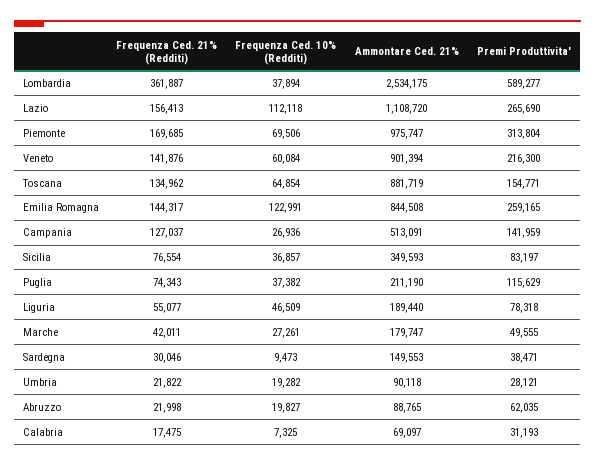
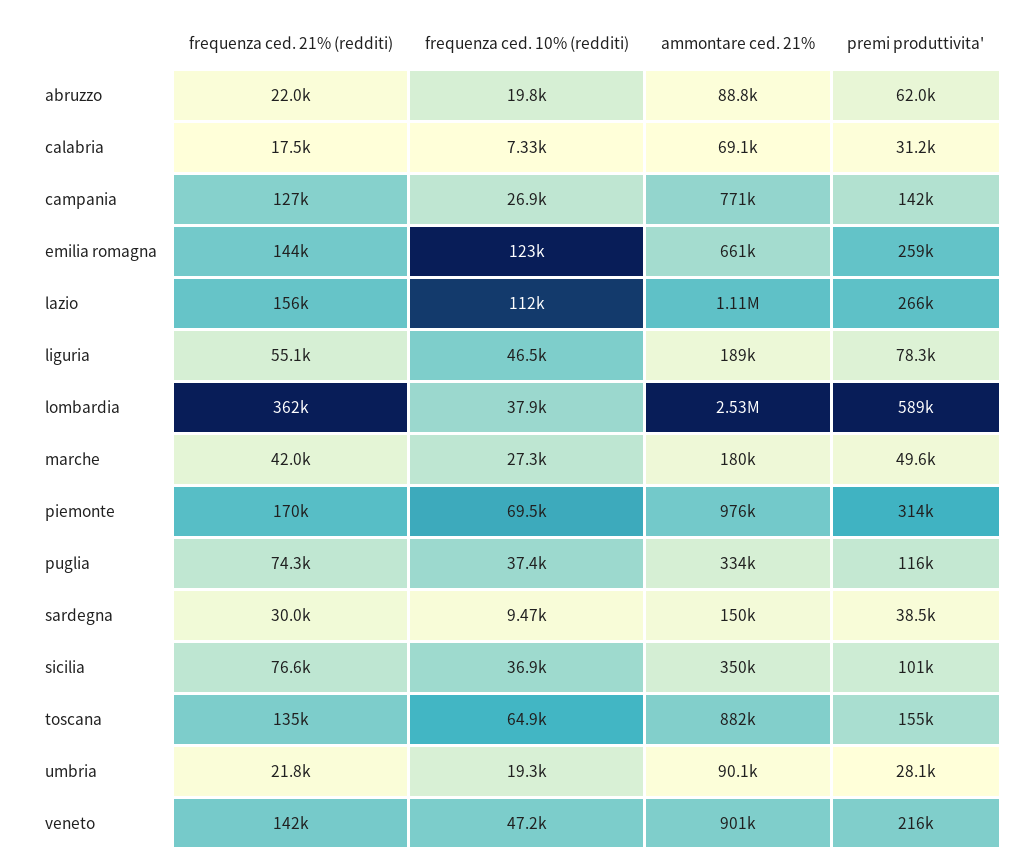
  {
    "Frequenza Ced. 21% (Redditi)": {
      "Lombardia": 361887,
      "Lazio": 156413,
      "Piemonte": 169685,
      "Veneto": 141876,
      "Toscana": 134962,
      "Emilia Romagna": 144317,
      "Campania": 127037,
      "Sicilia": 76554,
      "Puglia": 74343,
      "Liguria": 55077,
      "Marche": 42011,
      "Sardegna": 30046,
      "Umbria": 21822,
      "Abruzzo": 21998,
      "Calabria": 17475
    },
    "Frequenza Ced. 10% (Redditi)": {
      "Lombardia": 37894,
      "Lazio": 112118,
      "Piemonte": 69506,
-     "Veneto": 60084,
+     "Veneto": 47200,
      "Toscana": 64854,
      "Emilia Romagna": 122991,
      "Campania": 26936,
      "Sicilia": 36857,
      "Puglia": 37382,
      "Liguria": 46509,
      "Marche": 27261,
      "Sardegna": 9473,
      "Umbria": 19282,
      "Abruzzo": 19827,
      "Calabria": 7325
    },
    "Ammontare Ced. 21%": {
      "Lombardia": 2534175,
      "Lazio": 1108720,
      "Piemonte": 975747,
      "Veneto": 901394,
      "Toscana": 881719,
-     "Emilia Romagna": 844508,
+     "Emilia Romagna": 661000,
-     "Campania": 513091,
+     "Campania": 771000,
      "Sicilia": 349593,
-     "Puglia": 211190,
+     "Puglia": 334000,
      "Liguria": 189440,
      "Marche": 179747,
      "Sardegna": 149553,
      "Umbria": 90118,
      "Abruzzo": 88765,
      "Calabria": 69097
    },
    "Premi Produttivita'": {
      "Lombardia": 589277,
      "Lazio": 265690,
      "Piemonte": 313804,
      "Veneto": 216300,
      "Toscana": 154771,
      "Emilia Romagna": 259165,
      "Campania": 141959,
-     "Sicilia": 83197,
+     "Sicilia": 101000,
      "Puglia": 115629,
      "Liguria": 78318,
      "Marche": 49555,
      "Sardegna": 38471,
      "Umbria": 28121,
      "Abruzzo": 62035,
      "Calabria": 31193
    }
  }

